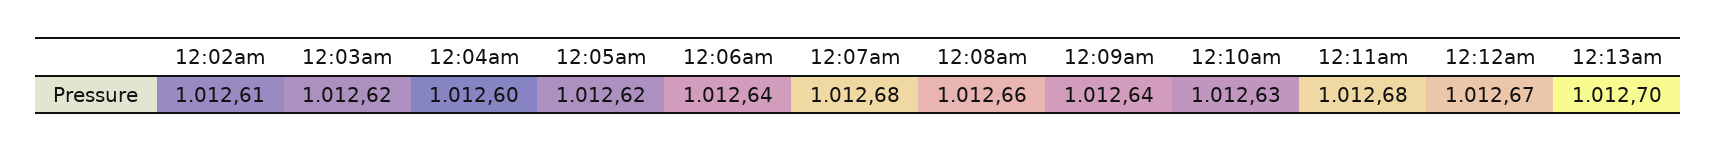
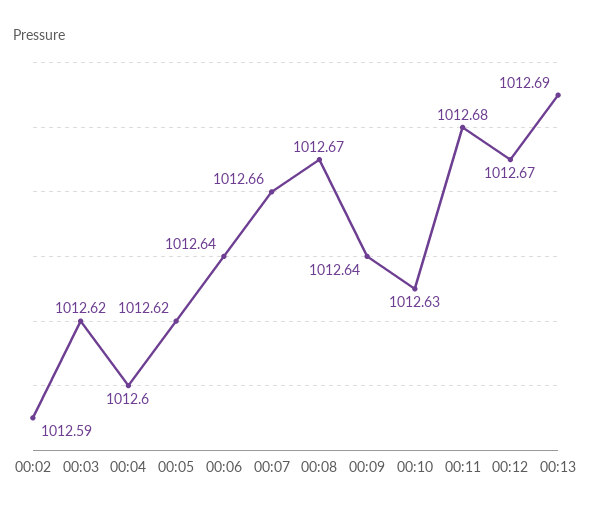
  {
-   "12:02am": 1012.61,
+   "12:02am": 1012.59,
    "12:03am": 1012.62,
    "12:04am": 1012.6,
    "12:05am": 1012.62,
    "12:06am": 1012.64,
-   "12:07am": 1012.68,
+   "12:07am": 1012.66,
-   "12:08am": 1012.66,
+   "12:08am": 1012.67,
    "12:09am": 1012.64,
    "12:10am": 1012.63,
    "12:11am": 1012.68,
    "12:12am": 1012.67,
-   "12:13am": 1012.7
+   "12:13am": 1012.69
  }

